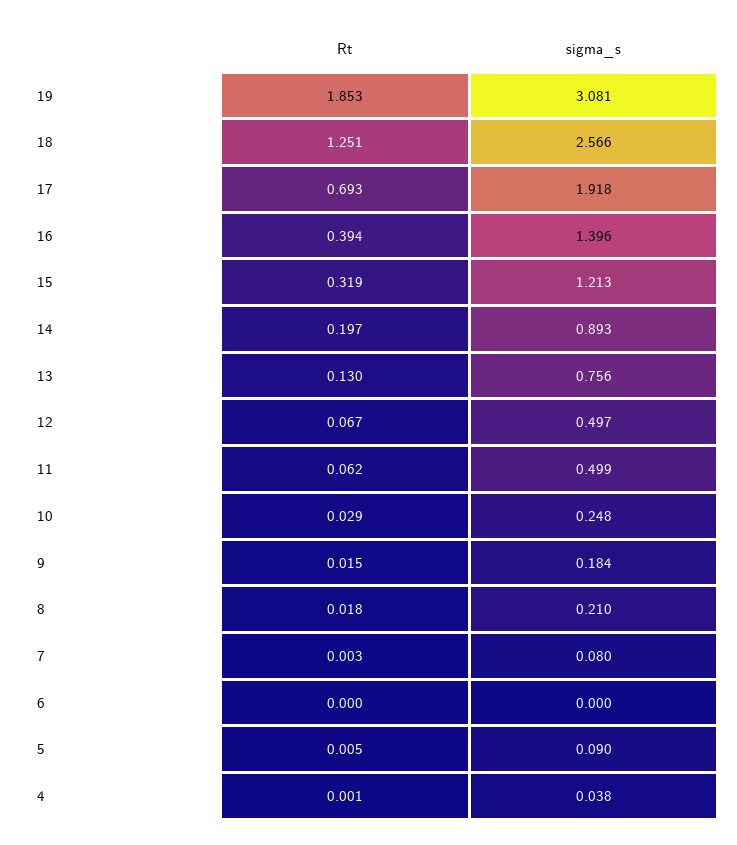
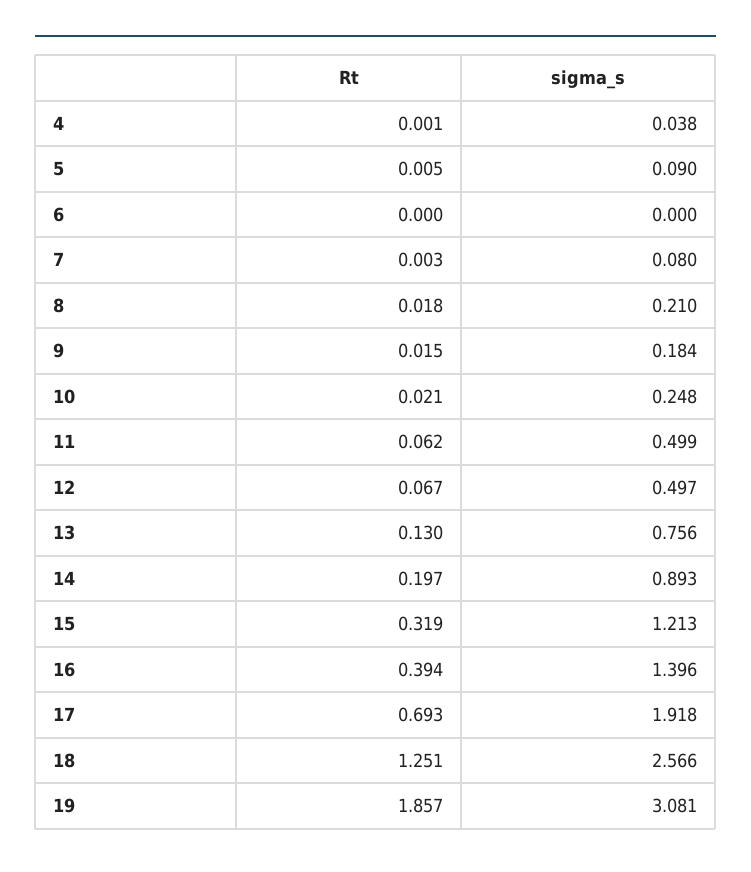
  {
    "Rt": {
-     "19": 1.853,
+     "19": 1.857,
      "18": 1.251,
      "17": 0.693,
      "16": 0.394,
      "15": 0.319,
      "14": 0.197,
      "13": 0.13,
      "12": 0.067,
      "11": 0.062,
-     "10": 0.029,
+     "10": 0.021,
      "9": 0.015,
      "8": 0.018,
      "7": 0.003,
      "6": 0,
      "5": 0.005,
      "4": 0.001
    },
    "sigma_s": {
      "19": 3.081,
      "18": 2.566,
      "17": 1.918,
      "16": 1.396,
      "15": 1.213,
      "14": 0.893,
      "13": 0.756,
      "12": 0.497,
      "11": 0.499,
      "10": 0.248,
      "9": 0.184,
      "8": 0.21,
      "7": 0.08,
      "6": 0,
      "5": 0.09,
      "4": 0.038
    }
  }

